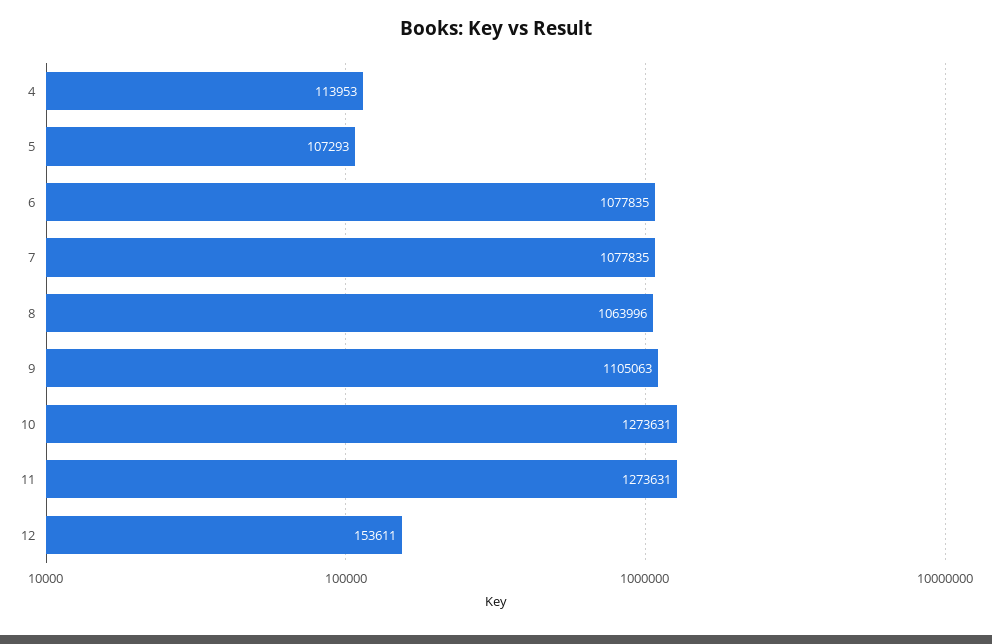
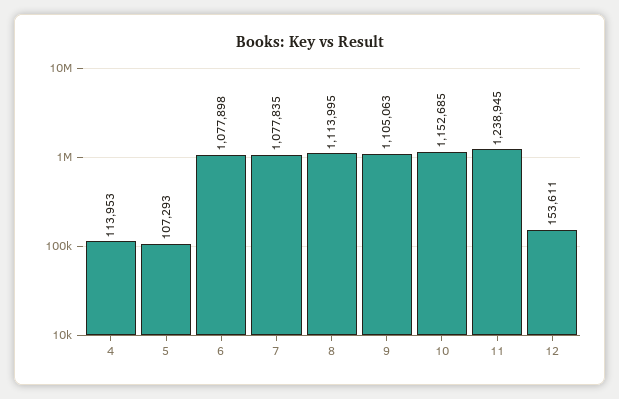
  {
    "4": 113953,
    "5": 107293,
-   "6": 1077835,
+   "6": 1077898,
    "7": 1077835,
-   "8": 1063996,
+   "8": 1113995,
    "9": 1105063,
-   "10": 1273631,
+   "10": 1152685,
-   "11": 1273631,
+   "11": 1238945,
    "12": 153611
  }

